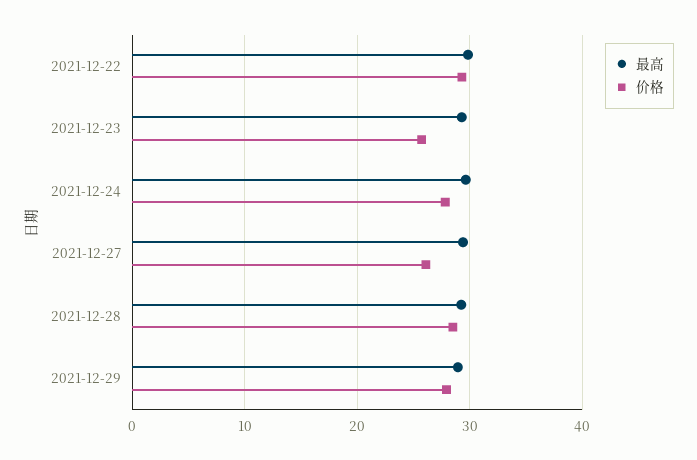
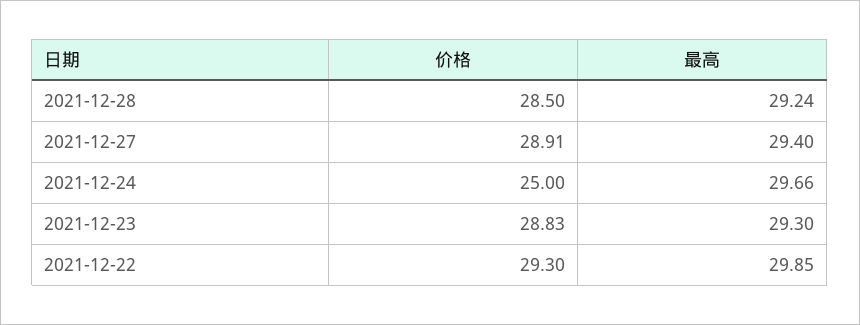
  {
    "最高": {
      "2021-12-22": 29.85,
      "2021-12-23": 29.3,
      "2021-12-24": 29.66,
      "2021-12-27": 29.4,
-     "2021-12-28": 29.24,
+     "2021-12-28": 29.24
-     "2021-12-29": 29
    },
    "价格": {
      "2021-12-22": 29.3,
-     "2021-12-23": 26,
+     "2021-12-23": 28.83,
-     "2021-12-24": 28,
+     "2021-12-24": 25,
-     "2021-12-27": 26,
+     "2021-12-27": 28.91,
-     "2021-12-28": 28.5,
+     "2021-12-28": 28.5
-     "2021-12-29": 28
    }
  }

